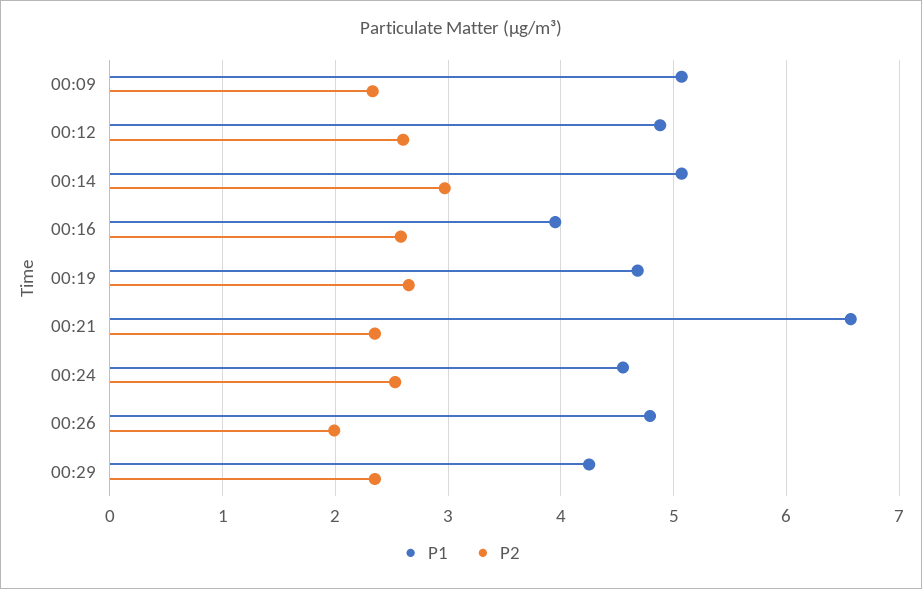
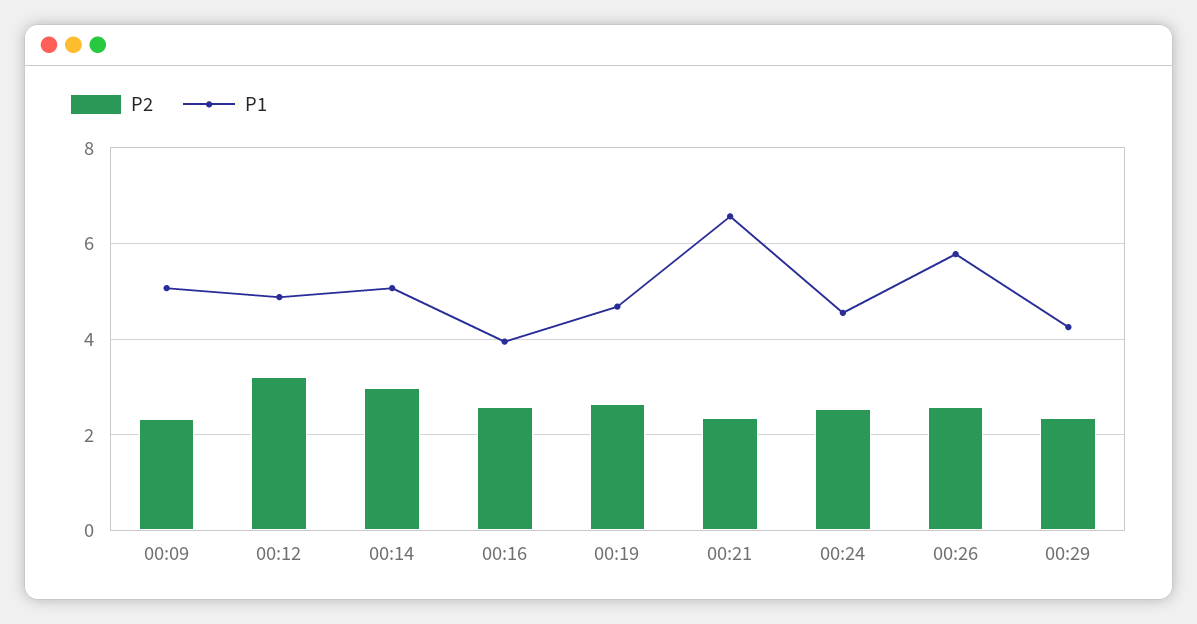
  {
    "P1": {
      "00:09": 5.1,
      "00:12": 4.9,
      "00:14": 5.1,
      "00:16": 4,
      "00:19": 4.7,
      "00:21": 6.6,
      "00:24": 4.6,
-     "00:26": 4.8,
+     "00:26": 5.8,
      "00:29": 4.3
    },
    "P2": {
      "00:09": 2.3,
-     "00:12": 2.6,
+     "00:12": 3.2,
      "00:14": 3,
      "00:16": 2.6,
      "00:19": 2.7,
      "00:21": 2.4,
      "00:24": 2.5,
-     "00:26": 2,
+     "00:26": 2.6,
      "00:29": 2.4
    }
  }

